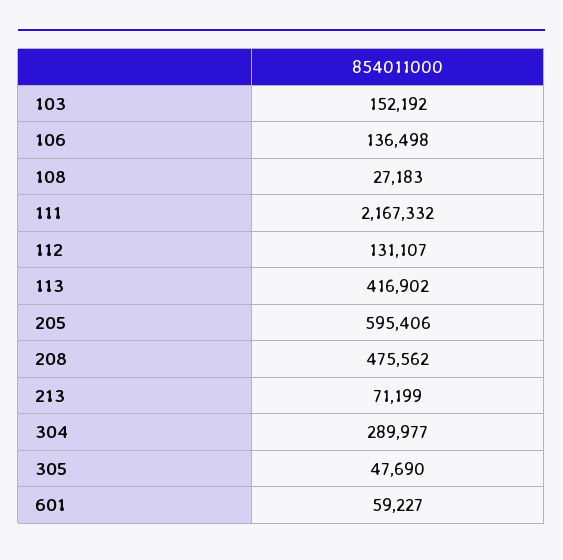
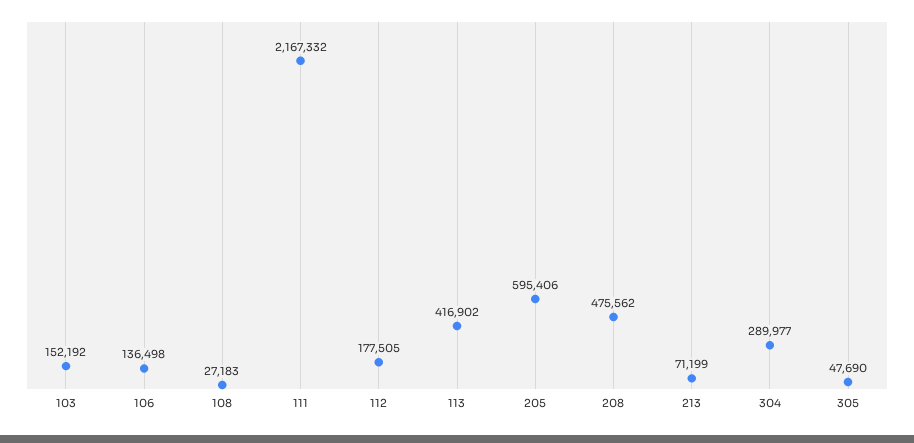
  {
    "103": 152192,
    "106": 136498,
    "108": 27183,
    "111": 2167332,
-   "112": 131107,
+   "112": 177505,
    "113": 416902,
    "205": 595406,
    "208": 475562,
    "213": 71199,
    "304": 289977,
-   "305": 47690,
+   "305": 47690
-   "601": 59227
  }

